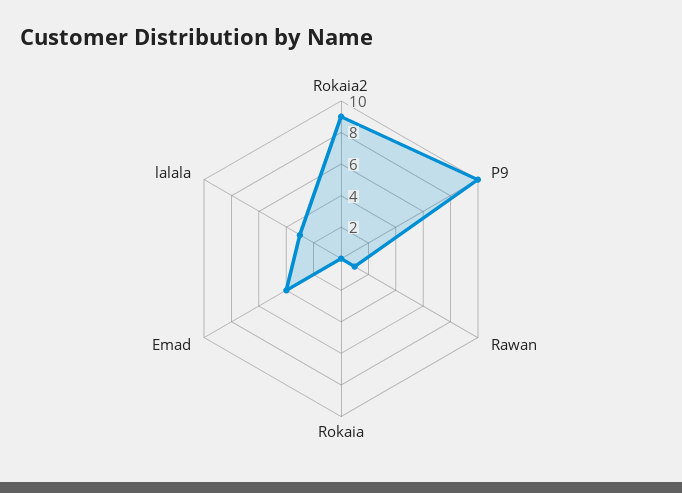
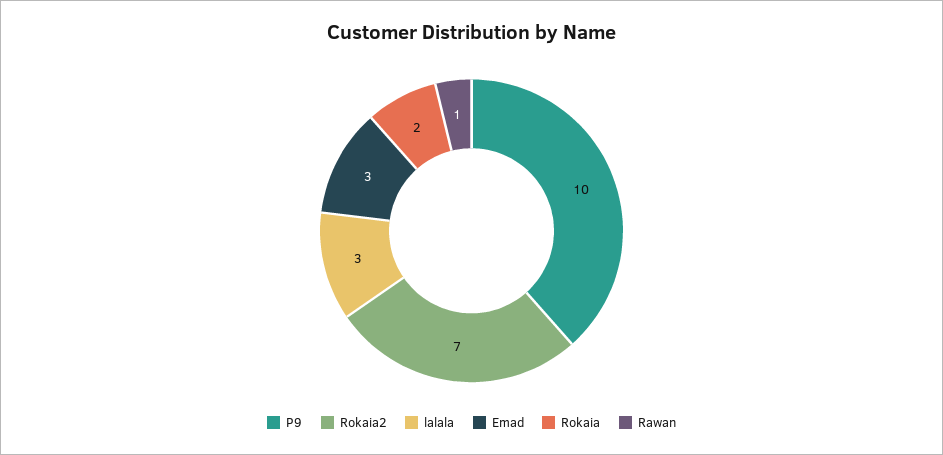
  {
-   "Rokaia2": 9,
+   "Rokaia2": 7,
    "P9": 10,
    "Rawan": 1,
-   "Rokaia": 0,
+   "Rokaia": 2,
-   "Emad": 4,
+   "Emad": 3,
    "lalala": 3
  }

